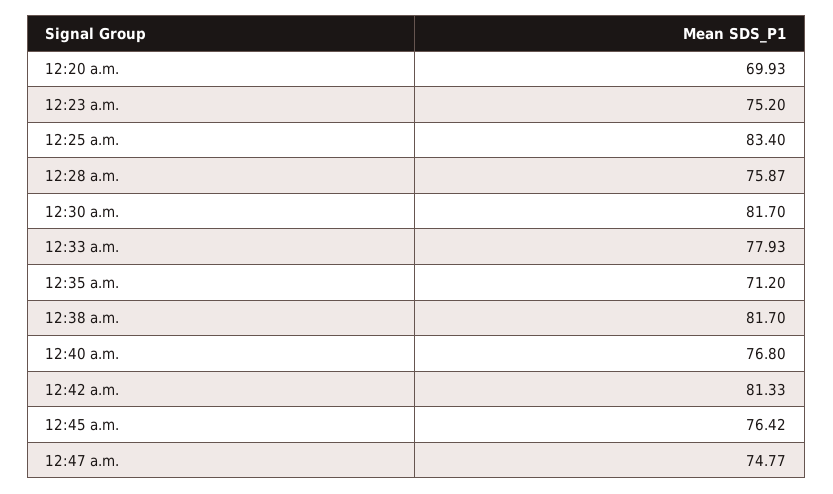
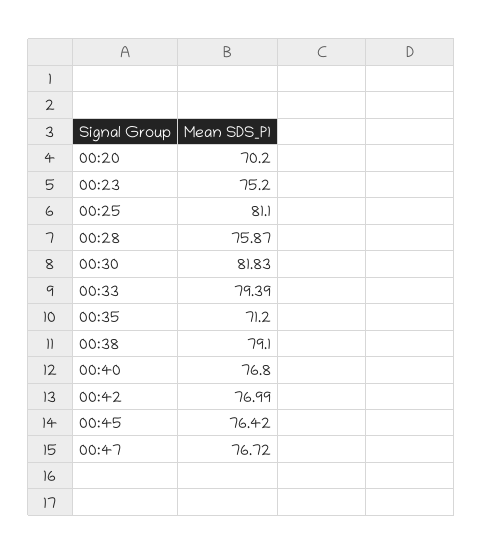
  {
-   "12:20 a.m.": 69.93,
+   "12:20 a.m.": 70.2,
    "12:23 a.m.": 75.2,
-   "12:25 a.m.": 83.4,
+   "12:25 a.m.": 81.1,
    "12:28 a.m.": 75.87,
-   "12:30 a.m.": 81.7,
+   "12:30 a.m.": 81.83,
-   "12:33 a.m.": 77.93,
+   "12:33 a.m.": 79.39,
    "12:35 a.m.": 71.2,
-   "12:38 a.m.": 81.7,
+   "12:38 a.m.": 79.1,
    "12:40 a.m.": 76.8,
-   "12:42 a.m.": 81.33,
+   "12:42 a.m.": 76.99,
    "12:45 a.m.": 76.42,
-   "12:47 a.m.": 74.77
+   "12:47 a.m.": 76.72
  }

